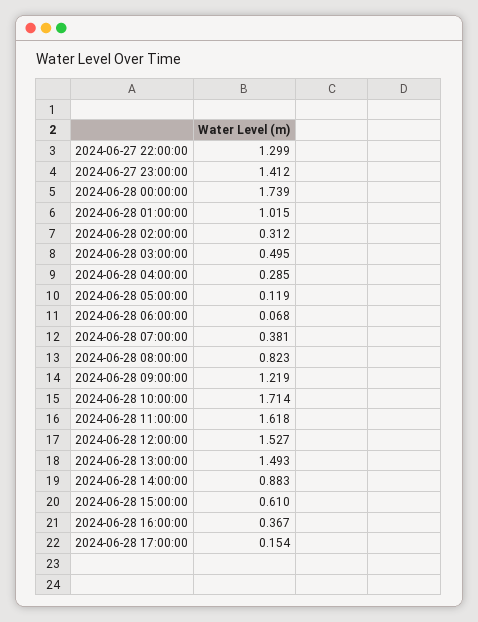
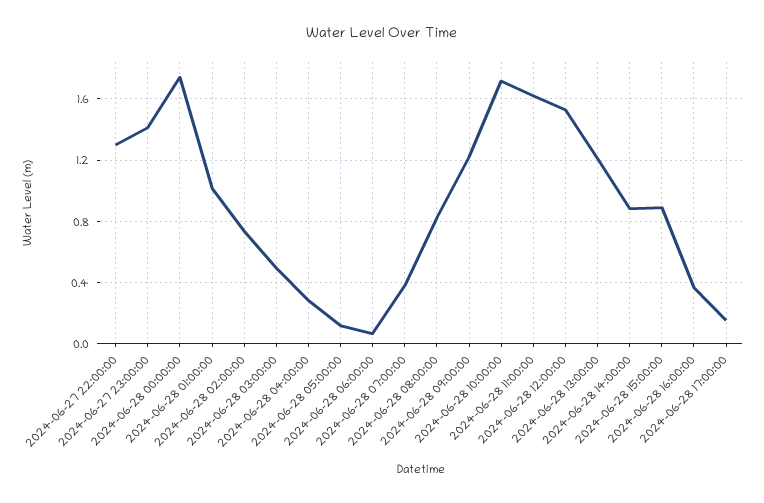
  {
    "2024-06-27 22:00:00": 1.299,
    "2024-06-27 23:00:00": 1.412,
    "2024-06-28 00:00:00": 1.739,
    "2024-06-28 01:00:00": 1.015,
-   "2024-06-28 02:00:00": 0.312,
+   "2024-06-28 02:00:00": 0.75,
    "2024-06-28 03:00:00": 0.495,
    "2024-06-28 04:00:00": 0.285,
    "2024-06-28 05:00:00": 0.119,
    "2024-06-28 06:00:00": 0.068,
    "2024-06-28 07:00:00": 0.381,
    "2024-06-28 08:00:00": 0.823,
    "2024-06-28 09:00:00": 1.219,
    "2024-06-28 10:00:00": 1.714,
    "2024-06-28 11:00:00": 1.618,
    "2024-06-28 12:00:00": 1.527,
-   "2024-06-28 13:00:00": 1.493,
+   "2024-06-28 13:00:00": 1.2,
    "2024-06-28 14:00:00": 0.883,
-   "2024-06-28 15:00:00": 0.61,
+   "2024-06-28 15:00:00": 0.9,
    "2024-06-28 16:00:00": 0.367,
    "2024-06-28 17:00:00": 0.154
  }

